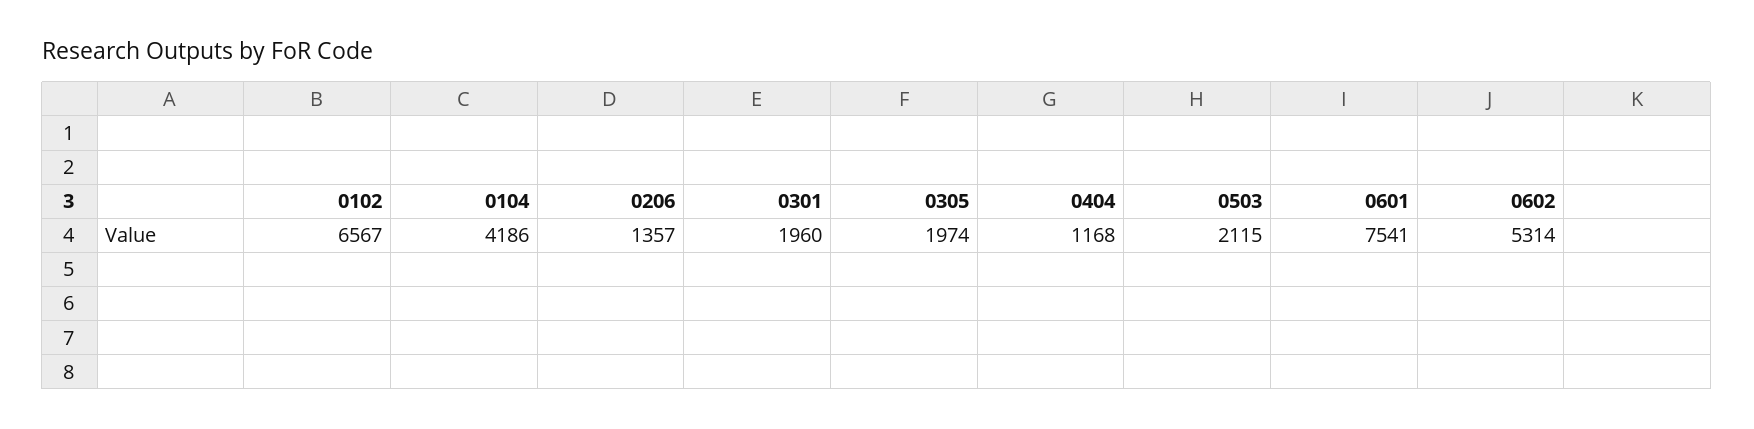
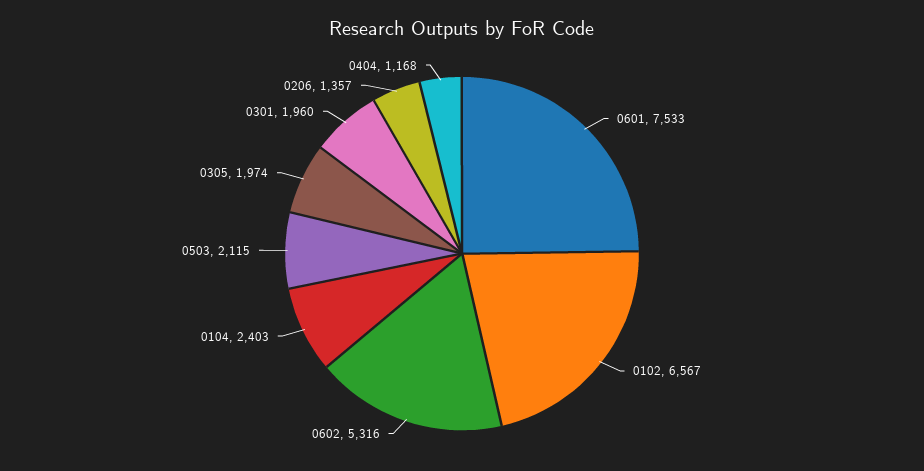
  {
    "0102": 6567,
-   "0104": 4186,
+   "0104": 2403,
    "0206": 1357,
    "0301": 1960,
    "0305": 1974,
    "0404": 1168,
    "0503": 2115,
-   "0601": 7541,
+   "0601": 7533,
-   "0602": 5314
+   "0602": 5316
  }

